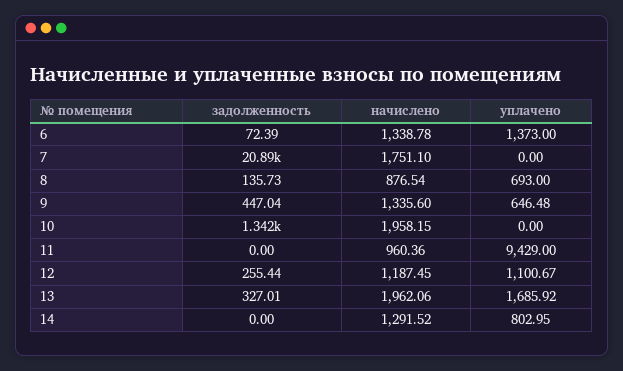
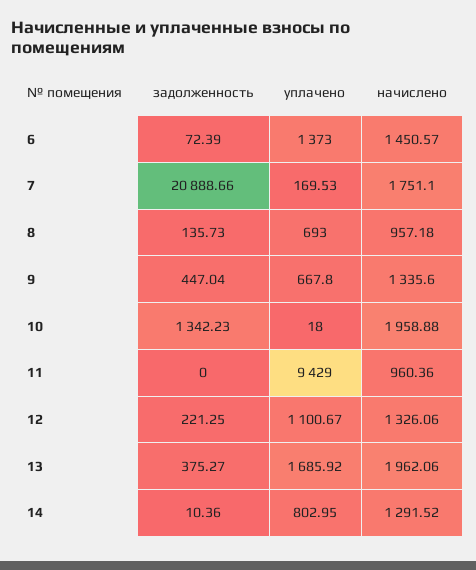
  {
    "задолженность": {
      "6": 72.39,
      "7": 20888.66,
      "8": 135.73,
      "9": 447.04,
      "10": 1342.23,
      "11": 0,
-     "12": 255.44,
+     "12": 221.25,
-     "13": 327.01,
+     "13": 375.27,
-     "14": 0
+     "14": 10.36
    },
    "начислено": {
-     "6": 1338.78,
+     "6": 1450.57,
      "7": 1751.1,
-     "8": 876.54,
+     "8": 957.18,
      "9": 1335.6,
-     "10": 1958.15,
+     "10": 1958.88,
      "11": 960.36,
-     "12": 1187.45,
+     "12": 1326.06,
      "13": 1962.06,
      "14": 1291.52
    },
    "уплачено": {
      "6": 1373,
-     "7": 0,
+     "7": 169.53,
      "8": 693,
-     "9": 646.48,
+     "9": 667.8,
-     "10": 0,
+     "10": 18,
      "11": 9429,
      "12": 1100.67,
      "13": 1685.92,
      "14": 802.95
    }
  }

